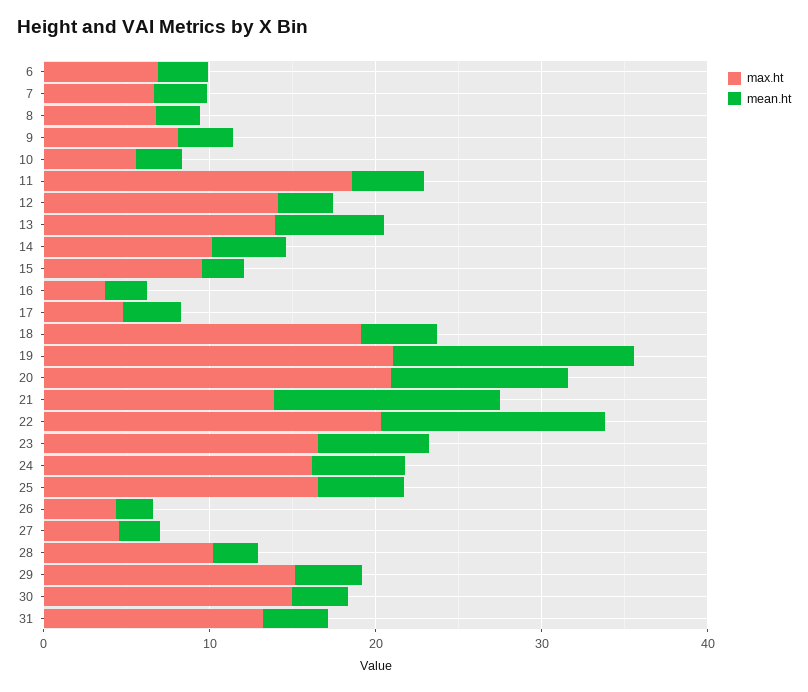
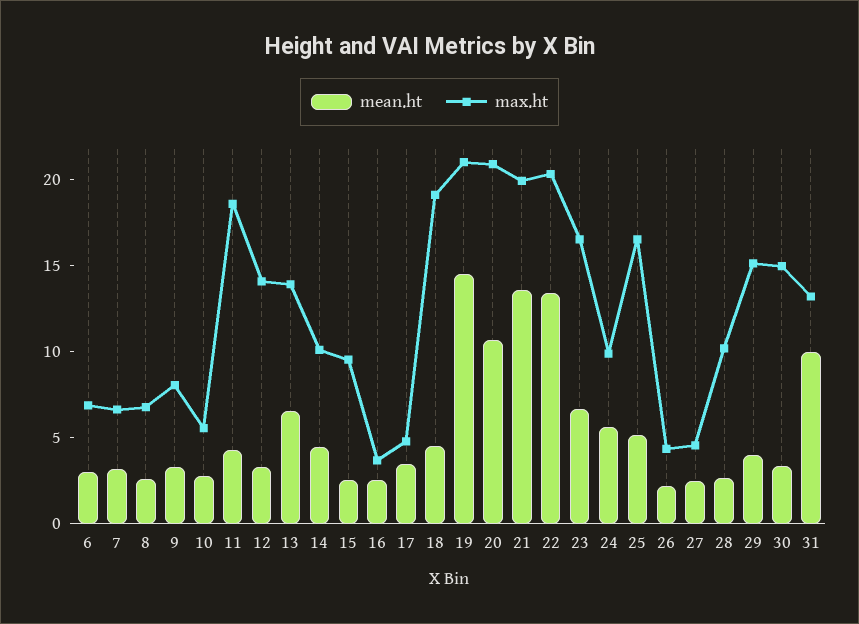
  {
    "max.ht": {
      "6": 7,
      "7": 7,
      "8": 7,
      "9": 8,
      "10": 6,
      "11": 19,
      "12": 14,
      "13": 14,
      "14": 10,
      "15": 10,
      "16": 4,
      "17": 5,
      "18": 19,
      "19": 21,
      "20": 21,
-     "21": 14,
+     "21": 20,
      "22": 20,
      "23": 17,
-     "24": 16,
+     "24": 10,
      "25": 17,
      "26": 4,
      "27": 5,
      "28": 10,
      "29": 15,
      "30": 15,
      "31": 13
    },
    "mean.ht": {
      "6": 3,
      "7": 3,
      "8": 3,
      "9": 3,
      "10": 3,
      "11": 4,
      "12": 3,
      "13": 7,
      "14": 4,
      "15": 3,
      "16": 3,
      "17": 3,
      "18": 5,
      "19": 15,
      "20": 11,
      "21": 14,
      "22": 13,
      "23": 7,
      "24": 6,
      "25": 5,
      "26": 2,
      "27": 2,
      "28": 3,
      "29": 4,
      "30": 3,
-     "31": 4
+     "31": 10
    }
  }

